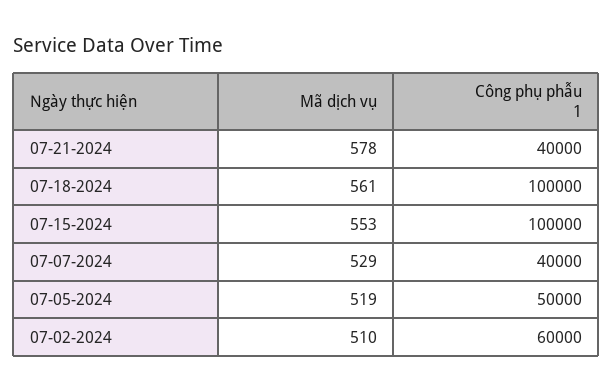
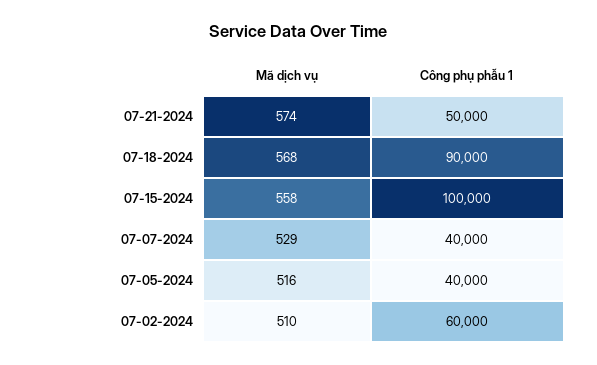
  {
    "Mã dịch vụ": {
-     "07-21-2024": 578,
+     "07-21-2024": 574,
-     "07-18-2024": 561,
+     "07-18-2024": 568,
-     "07-15-2024": 553,
+     "07-15-2024": 558,
      "07-07-2024": 529,
-     "07-05-2024": 519,
+     "07-05-2024": 516,
      "07-02-2024": 510
    },
    "Công phụ phẫu 1": {
-     "07-21-2024": 40000,
+     "07-21-2024": 50000,
-     "07-18-2024": 100000,
+     "07-18-2024": 90000,
      "07-15-2024": 100000,
      "07-07-2024": 40000,
-     "07-05-2024": 50000,
+     "07-05-2024": 40000,
      "07-02-2024": 60000
    }
  }

